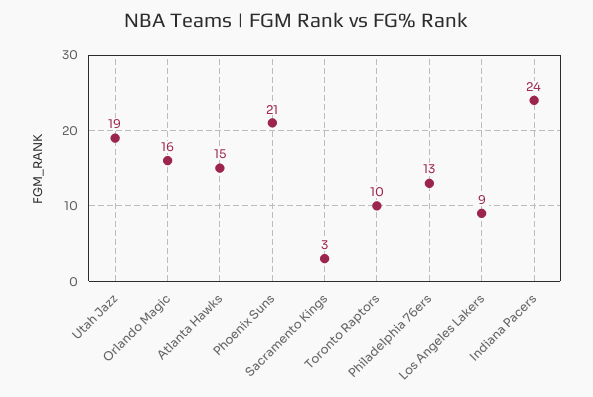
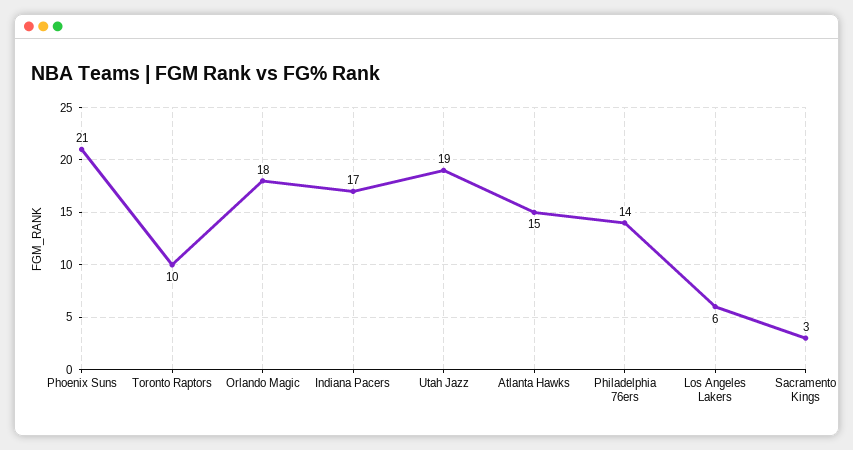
  {
    "Utah Jazz": 19,
-   "Orlando Magic": 16,
+   "Orlando Magic": 18,
    "Atlanta Hawks": 15,
    "Phoenix Suns": 21,
    "Sacramento Kings": 3,
    "Toronto Raptors": 10,
-   "Philadelphia 76ers": 13,
+   "Philadelphia 76ers": 14,
-   "Los Angeles Lakers": 9,
+   "Los Angeles Lakers": 6,
-   "Indiana Pacers": 24
+   "Indiana Pacers": 17
  }

